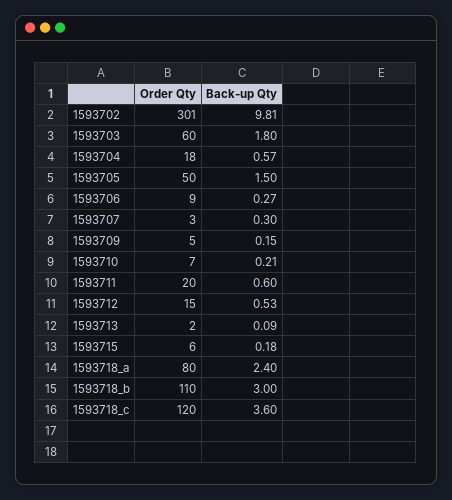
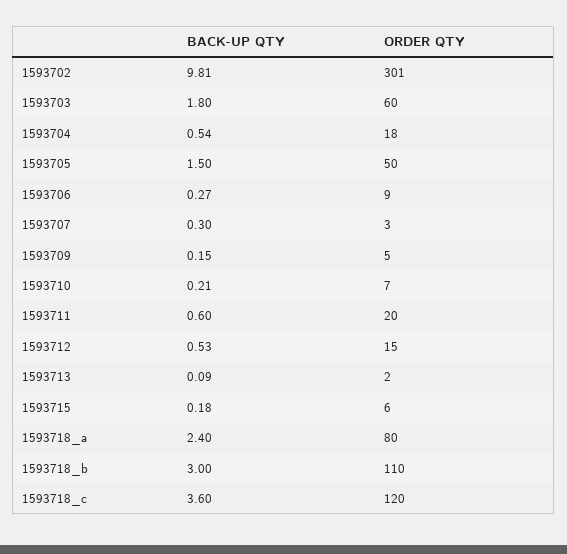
  {
    "Order Qty": {
      "1593702": 301,
      "1593703": 60,
      "1593704": 18,
      "1593705": 50,
      "1593706": 9,
      "1593707": 3,
      "1593709": 5,
      "1593710": 7,
      "1593711": 20,
      "1593712": 15,
      "1593713": 2,
      "1593715": 6,
      "1593718_a": 80,
      "1593718_b": 110,
      "1593718_c": 120
    },
    "Back-up Qty": {
      "1593702": 9.81,
      "1593703": 1.8,
-     "1593704": 0.57,
+     "1593704": 0.54,
      "1593705": 1.5,
      "1593706": 0.27,
      "1593707": 0.3,
      "1593709": 0.15,
      "1593710": 0.21,
      "1593711": 0.6,
      "1593712": 0.53,
      "1593713": 0.09,
      "1593715": 0.18,
      "1593718_a": 2.4,
      "1593718_b": 3,
      "1593718_c": 3.6
    }
  }

